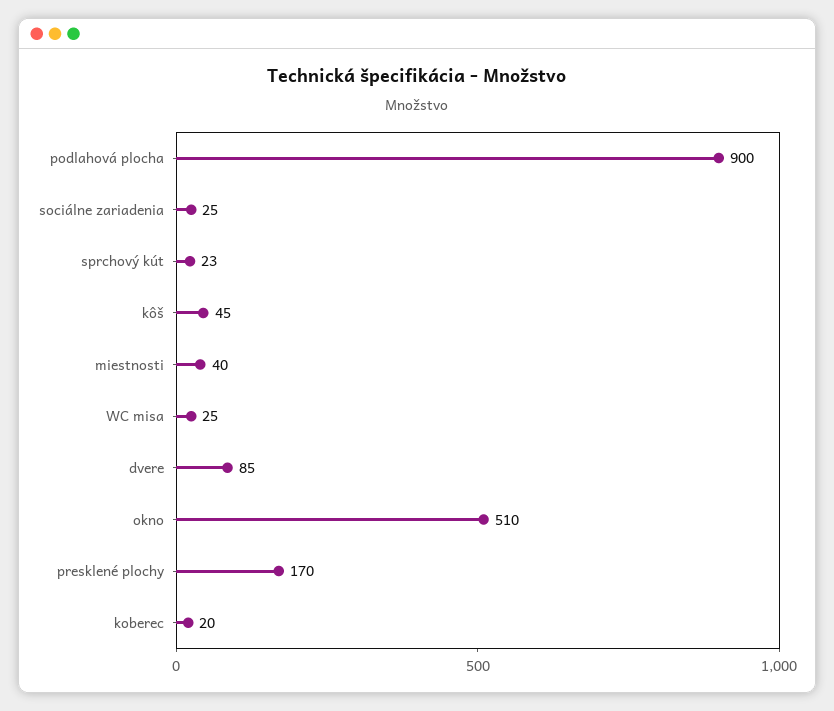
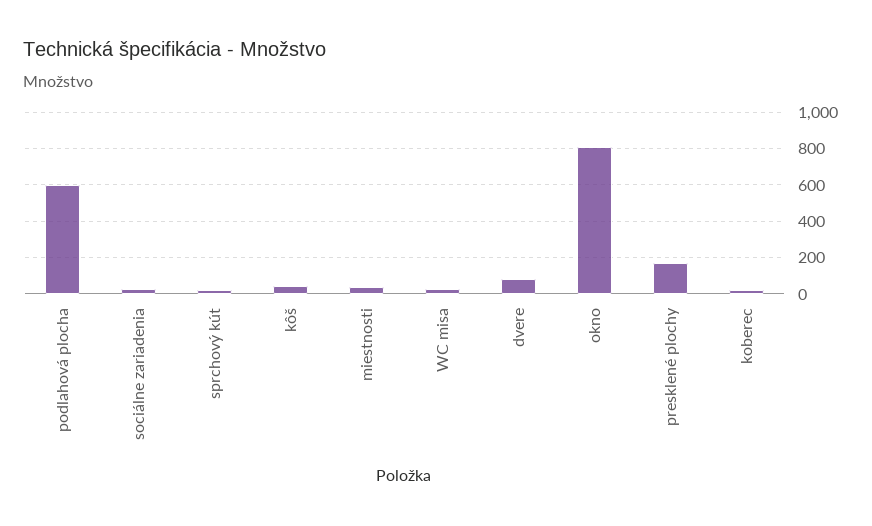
  {
-   "podlahová plocha": 900,
+   "podlahová plocha": 600,
    "sociálne zariadenia": 25,
    "sprchový kút": 23,
    "kôš": 45,
    "miestnosti": 40,
    "WC misa": 25,
    "dvere": 85,
-   "okno": 510,
+   "okno": 800,
    "presklené plochy": 170,
    "koberec": 20
  }

